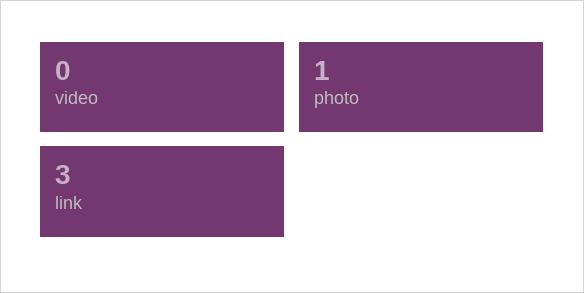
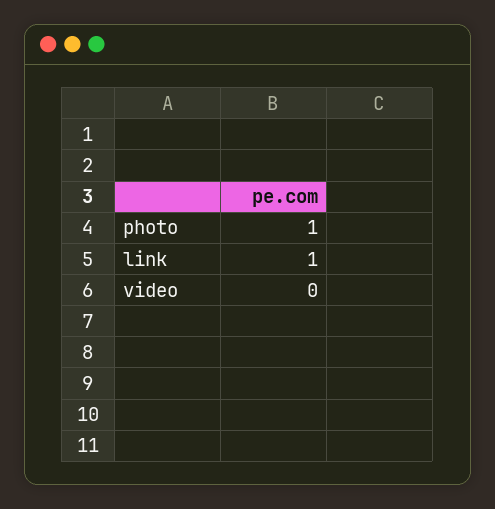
  {
    "video": 0,
    "photo": 1,
-   "link": 3
+   "link": 1
  }

